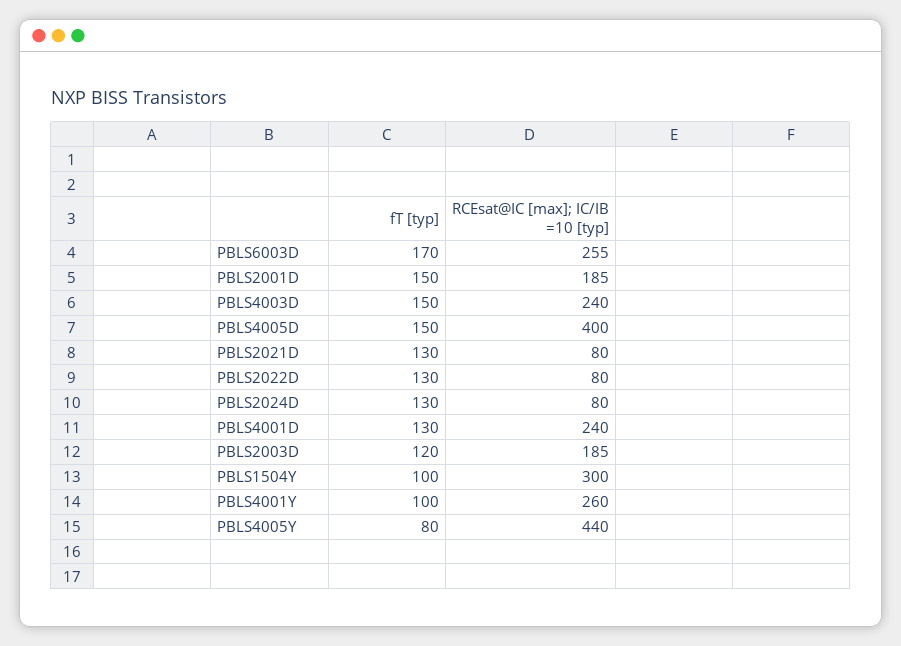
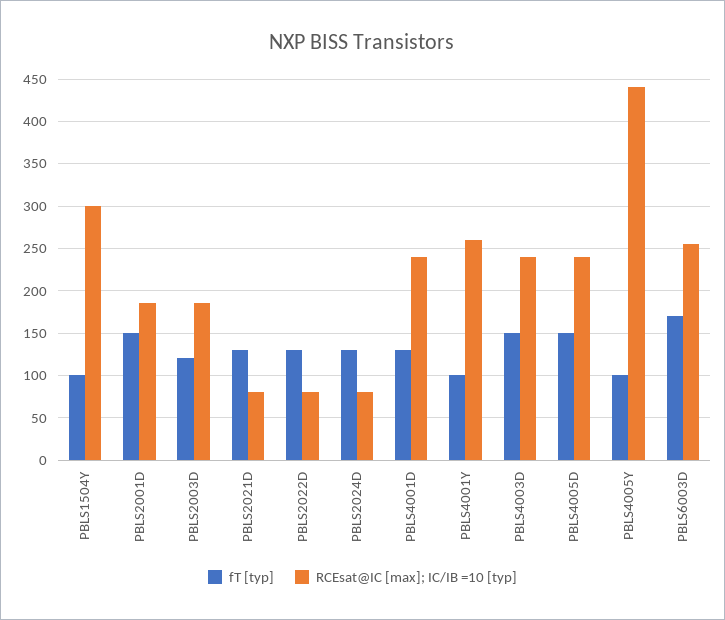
  {
    "fT [typ]": {
      "PBLS6003D": 170,
      "PBLS2001D": 150,
      "PBLS4003D": 150,
      "PBLS4005D": 150,
      "PBLS2021D": 130,
      "PBLS2022D": 130,
      "PBLS2024D": 130,
      "PBLS4001D": 130,
      "PBLS2003D": 120,
      "PBLS1504Y": 100,
      "PBLS4001Y": 100,
-     "PBLS4005Y": 80
+     "PBLS4005Y": 100
    },
    "RCEsat@IC [max]; IC/IB =10 [typ]": {
      "PBLS6003D": 255,
      "PBLS2001D": 185,
      "PBLS4003D": 240,
-     "PBLS4005D": 400,
+     "PBLS4005D": 240,
      "PBLS2021D": 80,
      "PBLS2022D": 80,
      "PBLS2024D": 80,
      "PBLS4001D": 240,
      "PBLS2003D": 185,
      "PBLS1504Y": 300,
      "PBLS4001Y": 260,
      "PBLS4005Y": 440
    }
  }

